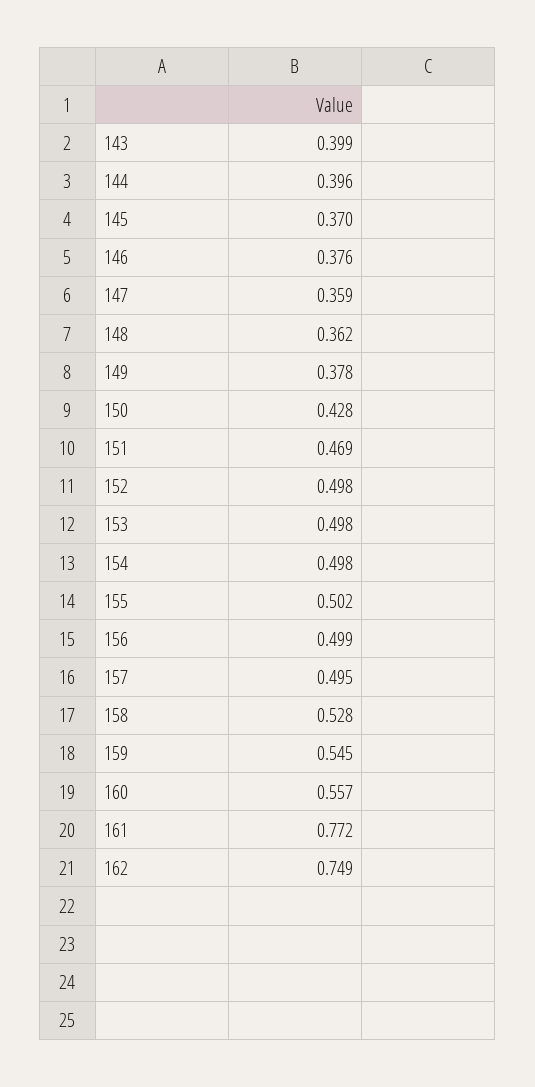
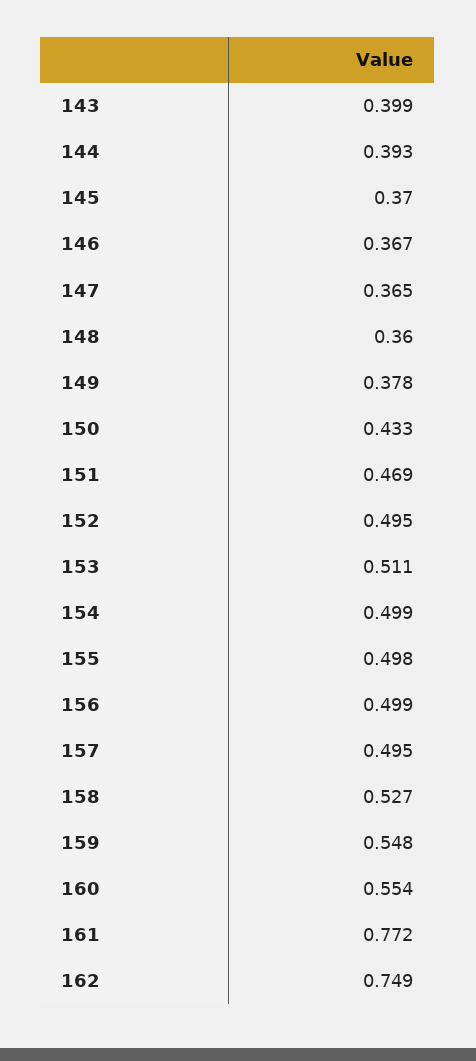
  {
    "143": 0.399,
-   "144": 0.396,
+   "144": 0.393,
    "145": 0.37,
-   "146": 0.376,
+   "146": 0.367,
-   "147": 0.359,
+   "147": 0.365,
-   "148": 0.362,
+   "148": 0.36,
    "149": 0.378,
-   "150": 0.428,
+   "150": 0.433,
    "151": 0.469,
-   "152": 0.498,
+   "152": 0.495,
-   "153": 0.498,
+   "153": 0.511,
-   "154": 0.498,
+   "154": 0.499,
-   "155": 0.502,
+   "155": 0.498,
    "156": 0.499,
    "157": 0.495,
-   "158": 0.528,
+   "158": 0.527,
-   "159": 0.545,
+   "159": 0.548,
-   "160": 0.557,
+   "160": 0.554,
    "161": 0.772,
    "162": 0.749
  }

